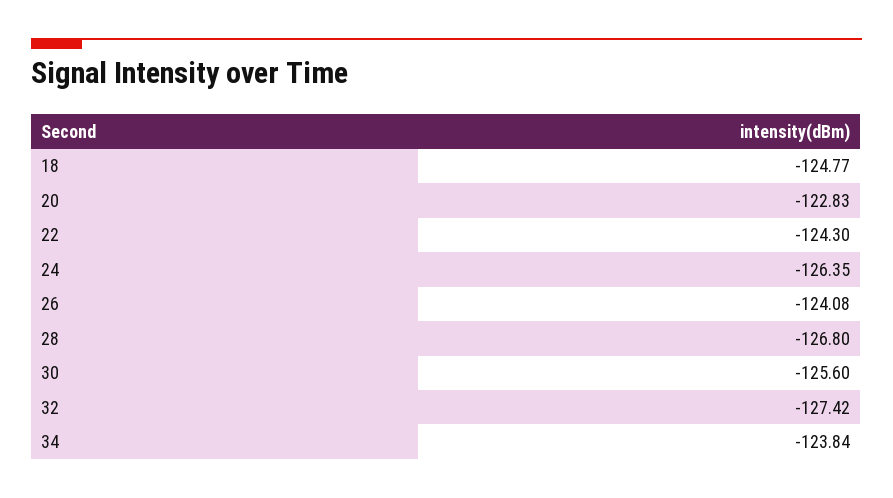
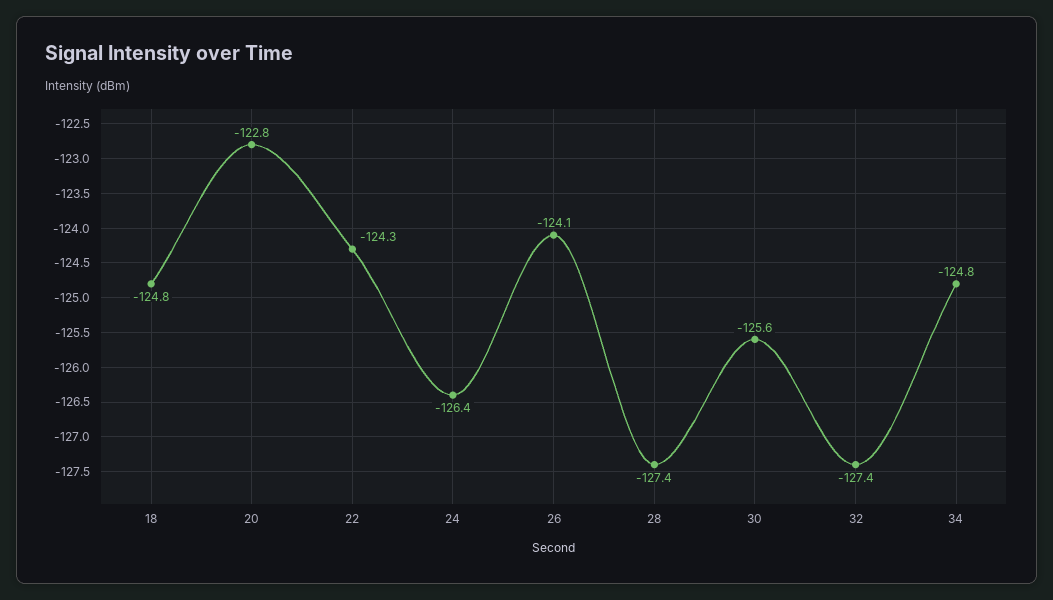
  {
    "18": -124.77,
    "20": -122.83,
    "22": -124.3,
    "24": -126.35,
    "26": -124.08,
-   "28": -126.8,
+   "28": -127.4,
    "30": -125.6,
    "32": -127.42,
-   "34": -123.84
+   "34": -124.8
  }

